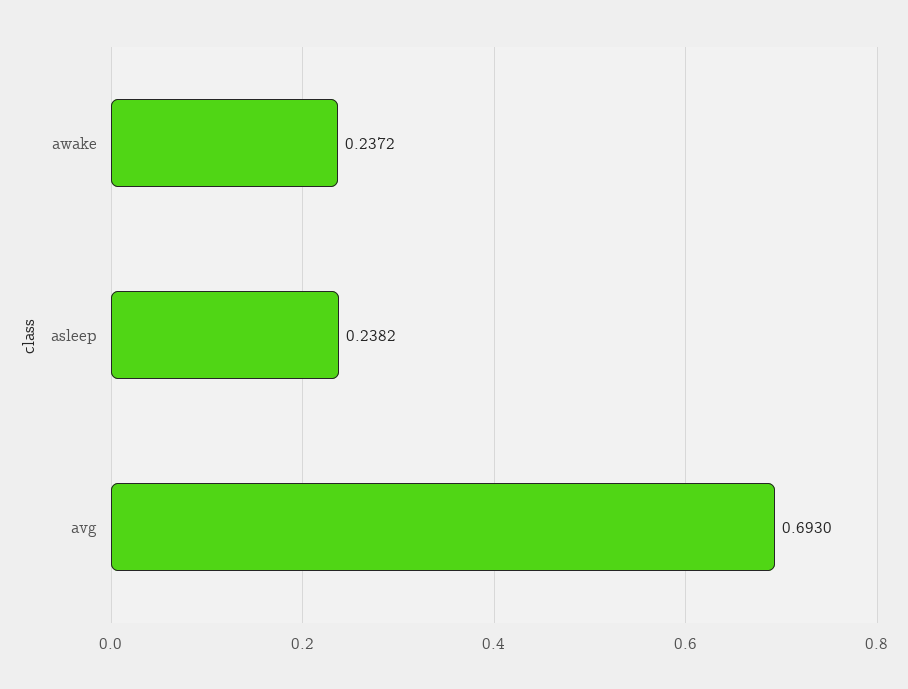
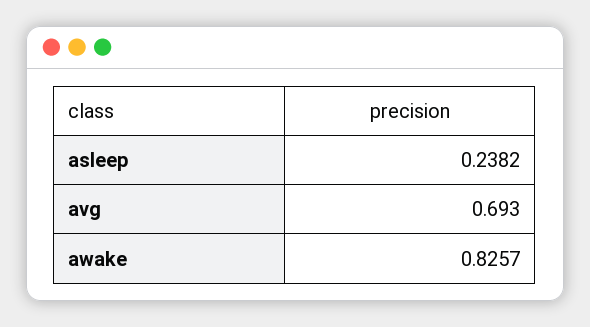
  {
-   "awake": 0.2372,
+   "awake": 0.8257,
    "asleep": 0.2382,
    "avg": 0.693
  }

